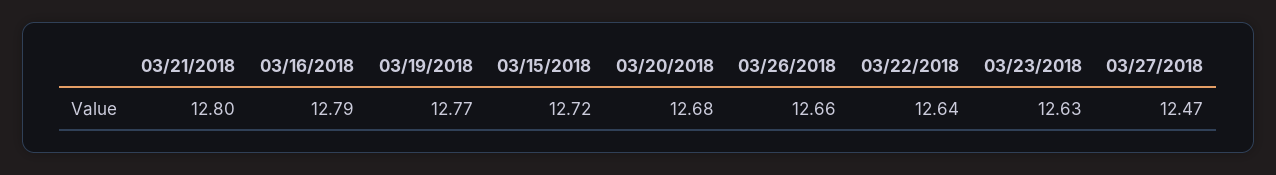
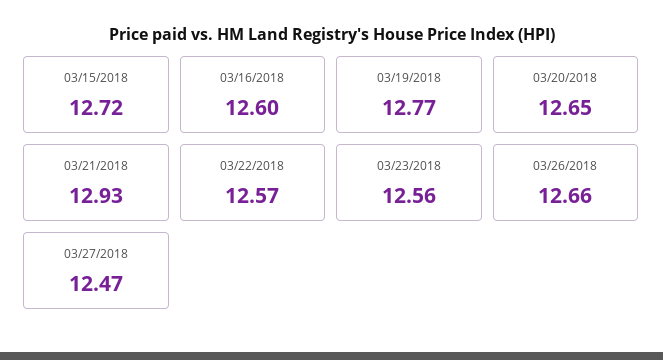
  {
-   "03/21/2018": 12.8,
+   "03/21/2018": 12.93,
-   "03/16/2018": 12.79,
+   "03/16/2018": 12.6,
    "03/19/2018": 12.77,
    "03/15/2018": 12.72,
-   "03/20/2018": 12.68,
+   "03/20/2018": 12.65,
    "03/26/2018": 12.66,
-   "03/22/2018": 12.64,
+   "03/22/2018": 12.57,
-   "03/23/2018": 12.63,
+   "03/23/2018": 12.56,
    "03/27/2018": 12.47
  }

